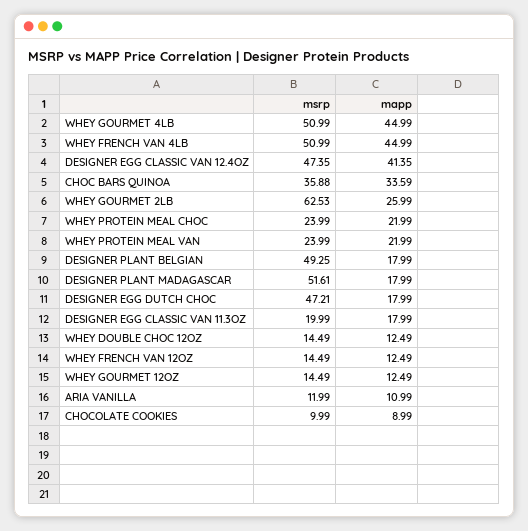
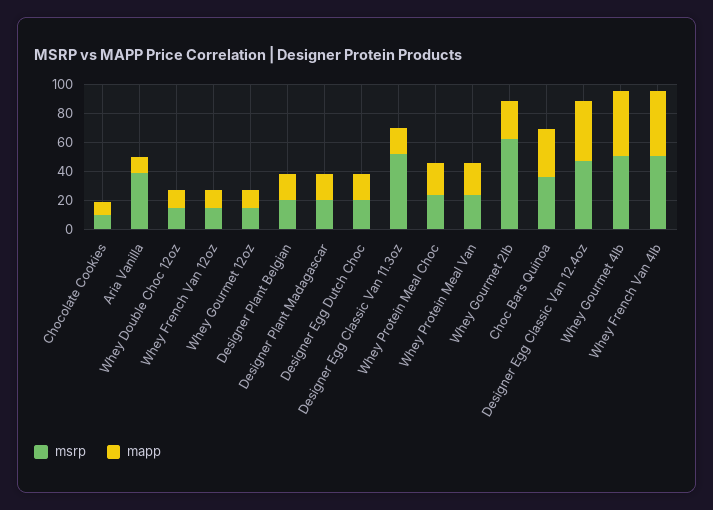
  {
    "msrp": {
      "WHEY GOURMET 4LB": 50.99,
      "WHEY FRENCH VAN 4LB": 50.99,
      "DESIGNER EGG CLASSIC VAN 12.4OZ": 47.35,
      "CHOC BARS QUINOA": 35.88,
      "WHEY GOURMET 2LB": 62.53,
      "WHEY PROTEIN MEAL CHOC": 23.99,
      "WHEY PROTEIN MEAL VAN": 23.99,
-     "DESIGNER PLANT BELGIAN": 49.25,
+     "DESIGNER PLANT BELGIAN": 20,
-     "DESIGNER PLANT MADAGASCAR": 51.61,
+     "DESIGNER PLANT MADAGASCAR": 20,
-     "DESIGNER EGG DUTCH CHOC": 47.21,
+     "DESIGNER EGG DUTCH CHOC": 20,
-     "DESIGNER EGG CLASSIC VAN 11.3OZ": 19.99,
+     "DESIGNER EGG CLASSIC VAN 11.3OZ": 50,
      "WHEY DOUBLE CHOC 12OZ": 14.49,
      "WHEY FRENCH VAN 12OZ": 14.49,
      "WHEY GOURMET 12OZ": 14.49,
-     "ARIA VANILLA": 11.99,
+     "ARIA VANILLA": 40,
      "CHOCOLATE COOKIES": 9.99
    },
    "mapp": {
      "WHEY GOURMET 4LB": 44.99,
      "WHEY FRENCH VAN 4LB": 44.99,
      "DESIGNER EGG CLASSIC VAN 12.4OZ": 41.35,
      "CHOC BARS QUINOA": 33.59,
      "WHEY GOURMET 2LB": 25.99,
      "WHEY PROTEIN MEAL CHOC": 21.99,
      "WHEY PROTEIN MEAL VAN": 21.99,
      "DESIGNER PLANT BELGIAN": 17.99,
      "DESIGNER PLANT MADAGASCAR": 17.99,
      "DESIGNER EGG DUTCH CHOC": 17.99,
      "DESIGNER EGG CLASSIC VAN 11.3OZ": 17.99,
      "WHEY DOUBLE CHOC 12OZ": 12.49,
      "WHEY FRENCH VAN 12OZ": 12.49,
      "WHEY GOURMET 12OZ": 12.49,
      "ARIA VANILLA": 10.99,
      "CHOCOLATE COOKIES": 8.99
    }
  }

